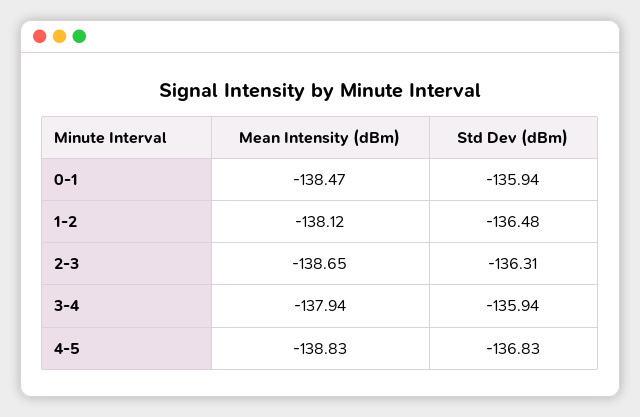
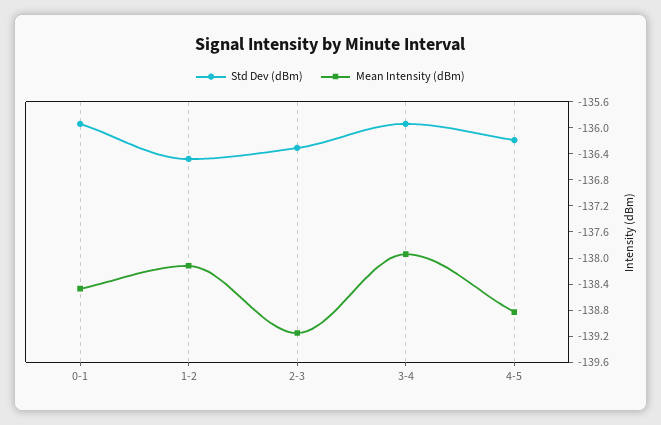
  {
    "Mean Intensity (dBm)": {
      "0-1": -138.47,
      "1-2": -138.12,
-     "2-3": -138.65,
+     "2-3": -139.2,
      "3-4": -137.94,
      "4-5": -138.83
    },
    "Std Dev (dBm)": {
      "0-1": -135.94,
      "1-2": -136.48,
      "2-3": -136.31,
      "3-4": -135.94,
-     "4-5": -136.83
+     "4-5": -136.2
    }
  }

